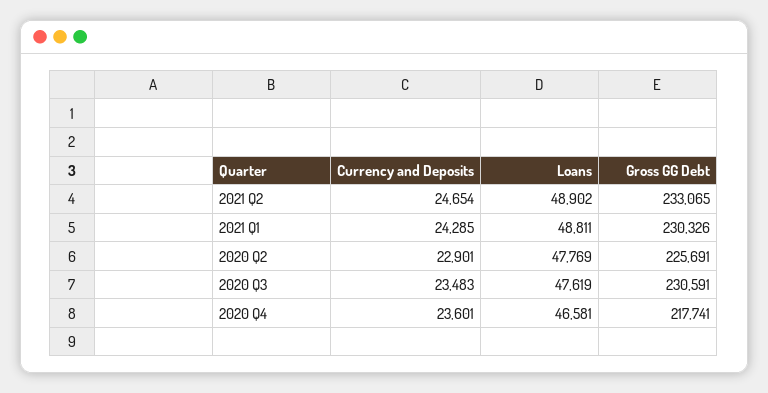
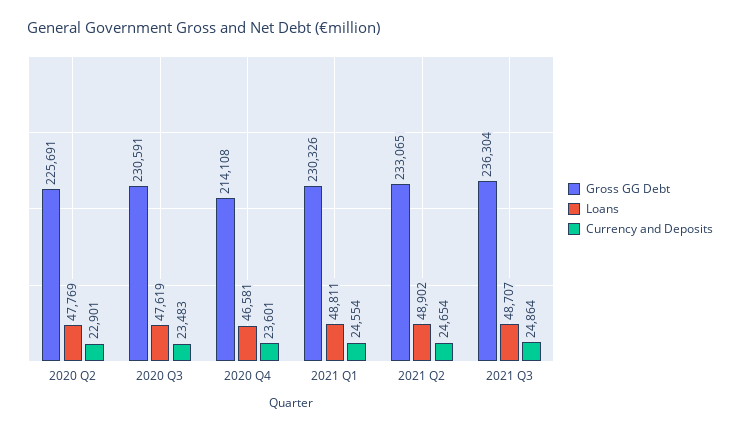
  {
    "Currency and Deposits": {
      "2021 Q2": 24654,
-     "2021 Q1": 24285,
+     "2021 Q1": 24554,
      "2020 Q2": 22901,
      "2020 Q3": 23483,
-     "2020 Q4": 23601
+     "2020 Q4": 23601,
+     "2021 Q3": 24864
    },
    "Loans": {
      "2021 Q2": 48902,
      "2021 Q1": 48811,
      "2020 Q2": 47769,
      "2020 Q3": 47619,
-     "2020 Q4": 46581
+     "2020 Q4": 46581,
+     "2021 Q3": 48707
    },
    "Gross GG Debt": {
      "2021 Q2": 233065,
      "2021 Q1": 230326,
      "2020 Q2": 225691,
      "2020 Q3": 230591,
-     "2020 Q4": 217741
+     "2020 Q4": 214108,
+     "2021 Q3": 236304
    }
  }

